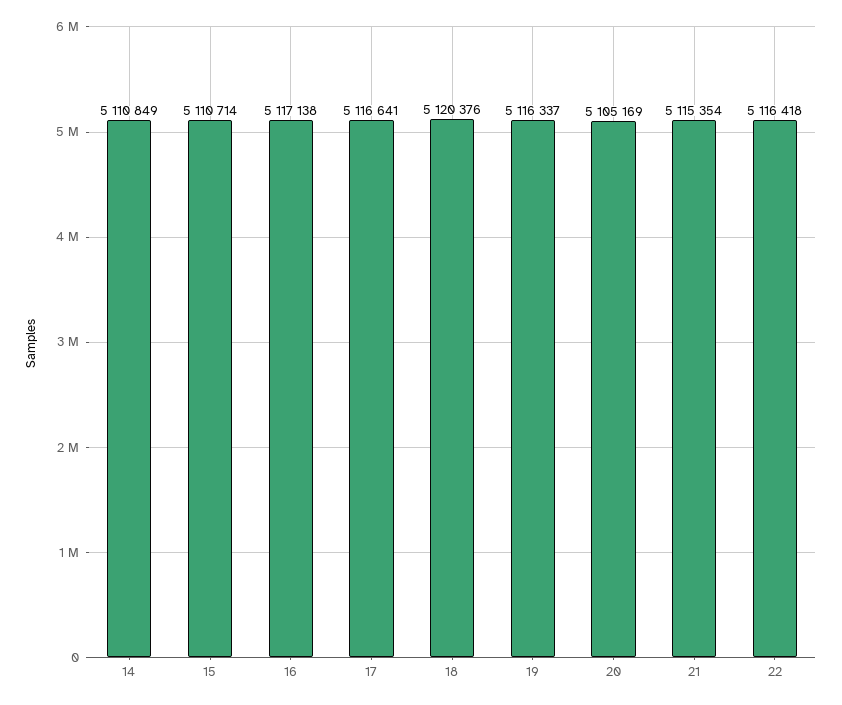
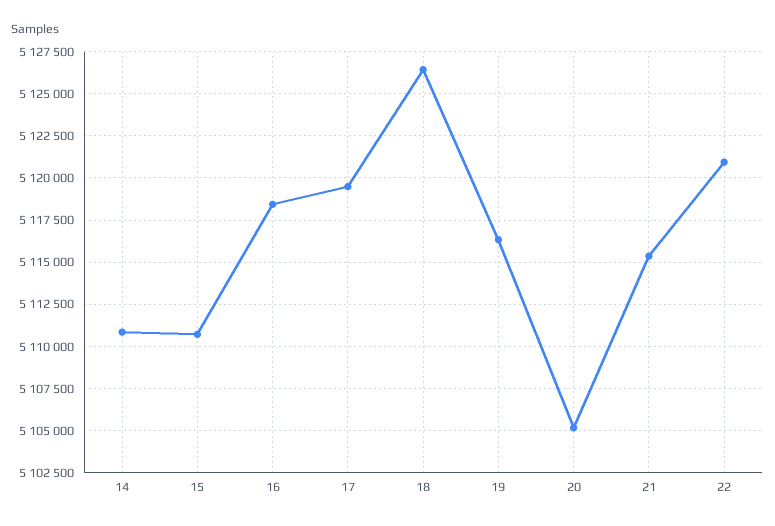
  {
    "14": 5110849,
    "15": 5110714,
-   "16": 5117138,
+   "16": 5118500,
-   "17": 5116641,
+   "17": 5119500,
-   "18": 5120376,
+   "18": 5126500,
    "19": 5116337,
    "20": 5105169,
    "21": 5115354,
-   "22": 5116418
+   "22": 5121000
  }

